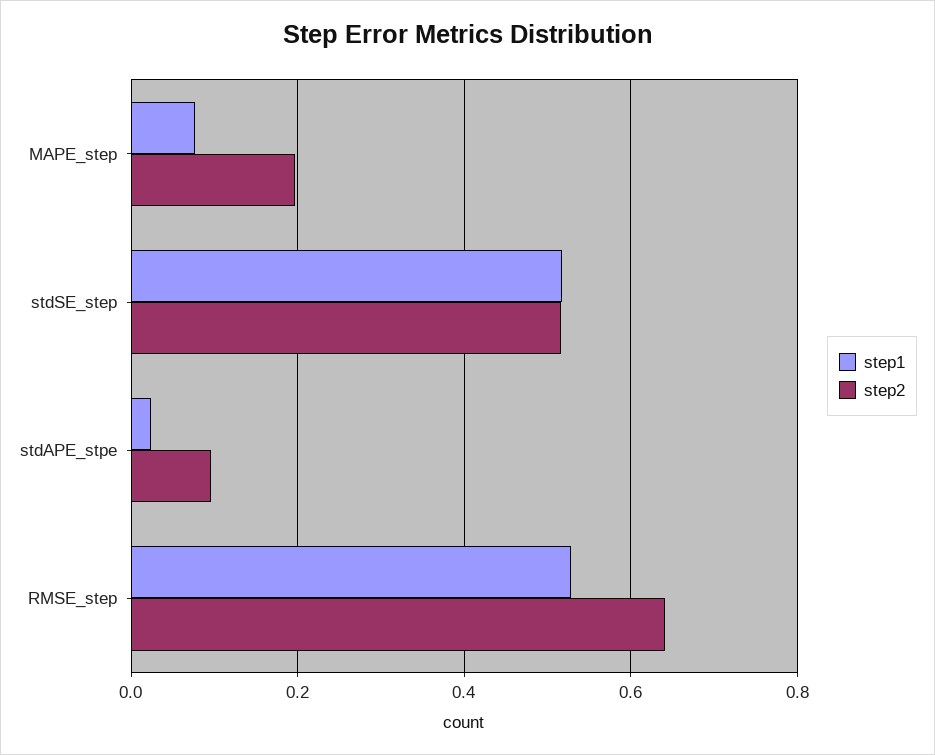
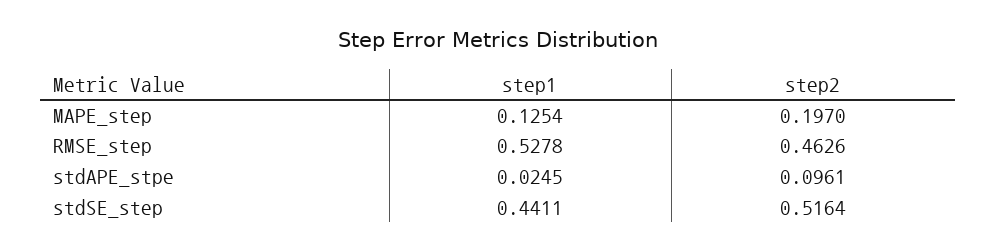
  {
    "step1": {
-     "MAPE_step": 0.08,
+     "MAPE_step": 0.1254,
-     "stdSE_step": 0.52,
+     "stdSE_step": 0.4411,
      "stdAPE_stpe": 0.0245,
      "RMSE_step": 0.5278
    },
    "step2": {
      "MAPE_step": 0.197,
      "stdSE_step": 0.5164,
      "stdAPE_stpe": 0.0961,
-     "RMSE_step": 0.64
+     "RMSE_step": 0.4626
    }
  }

